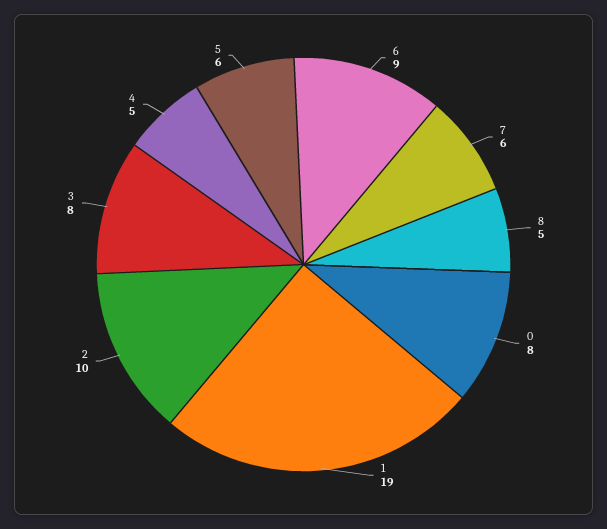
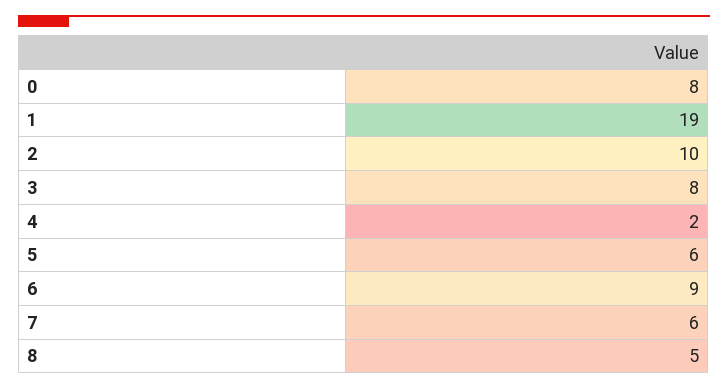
  {
    "6": 9,
    "7": 6,
    "8": 5,
    "0": 8,
    "1": 19,
    "2": 10,
    "3": 8,
-   "4": 5,
+   "4": 2,
    "5": 6
  }

